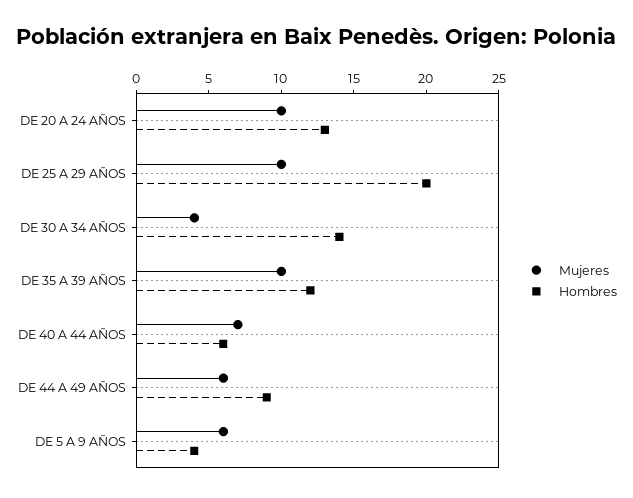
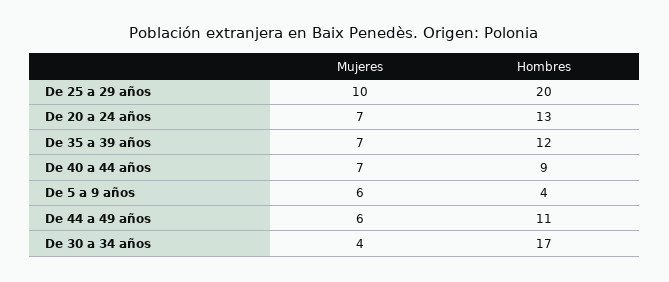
  {
    "Mujeres": {
-     "DE 20 A 24 AÑOS": 10,
+     "DE 20 A 24 AÑOS": 7,
      "DE 25 A 29 AÑOS": 10,
      "DE 30 A 34 AÑOS": 4,
-     "DE 35 A 39 AÑOS": 10,
+     "DE 35 A 39 AÑOS": 7,
      "DE 40 A 44 AÑOS": 7,
      "DE 44 A 49 AÑOS": 6,
      "DE 5 A 9 AÑOS": 6
    },
    "Hombres": {
      "DE 20 A 24 AÑOS": 13,
      "DE 25 A 29 AÑOS": 20,
-     "DE 30 A 34 AÑOS": 14,
+     "DE 30 A 34 AÑOS": 17,
      "DE 35 A 39 AÑOS": 12,
-     "DE 40 A 44 AÑOS": 6,
+     "DE 40 A 44 AÑOS": 9,
-     "DE 44 A 49 AÑOS": 9,
+     "DE 44 A 49 AÑOS": 11,
      "DE 5 A 9 AÑOS": 4
    }
  }

